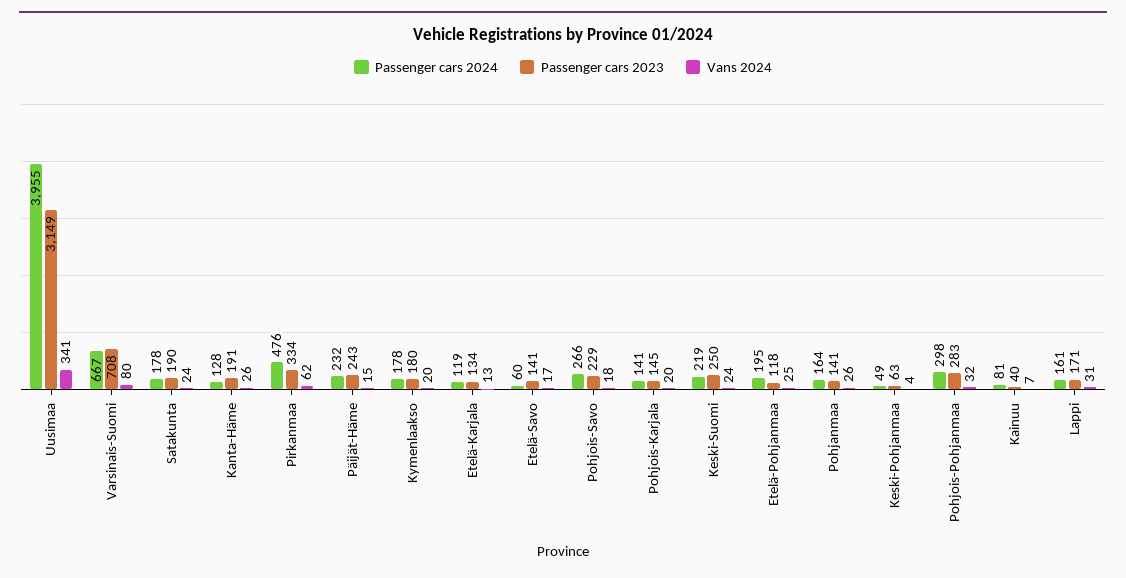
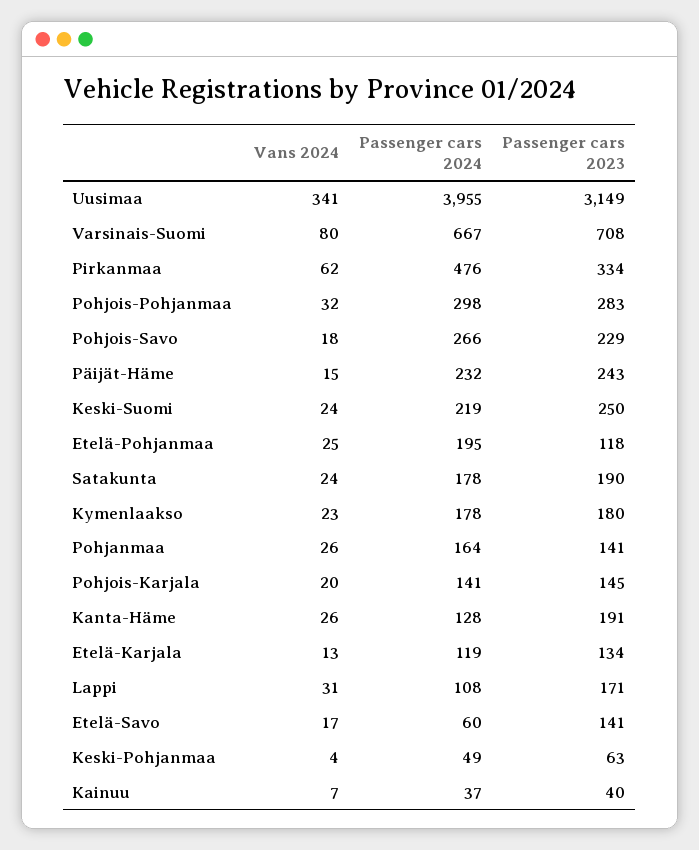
  {
    "Passenger cars 2024": {
      "Uusimaa": 3955,
      "Varsinais-Suomi": 667,
      "Satakunta": 178,
      "Kanta-Häme": 128,
      "Pirkanmaa": 476,
      "Päijät-Häme": 232,
      "Kymenlaakso": 178,
      "Etelä-Karjala": 119,
      "Etelä-Savo": 60,
      "Pohjois-Savo": 266,
      "Pohjois-Karjala": 141,
      "Keski-Suomi": 219,
      "Etelä-Pohjanmaa": 195,
      "Pohjanmaa": 164,
      "Keski-Pohjanmaa": 49,
      "Pohjois-Pohjanmaa": 298,
-     "Kainuu": 81,
+     "Kainuu": 37,
-     "Lappi": 161
+     "Lappi": 108
    },
    "Passenger cars 2023": {
      "Uusimaa": 3149,
      "Varsinais-Suomi": 708,
      "Satakunta": 190,
      "Kanta-Häme": 191,
      "Pirkanmaa": 334,
      "Päijät-Häme": 243,
      "Kymenlaakso": 180,
      "Etelä-Karjala": 134,
      "Etelä-Savo": 141,
      "Pohjois-Savo": 229,
      "Pohjois-Karjala": 145,
      "Keski-Suomi": 250,
      "Etelä-Pohjanmaa": 118,
      "Pohjanmaa": 141,
      "Keski-Pohjanmaa": 63,
      "Pohjois-Pohjanmaa": 283,
      "Kainuu": 40,
      "Lappi": 171
    },
    "Vans 2024": {
      "Uusimaa": 341,
      "Varsinais-Suomi": 80,
      "Satakunta": 24,
      "Kanta-Häme": 26,
      "Pirkanmaa": 62,
      "Päijät-Häme": 15,
-     "Kymenlaakso": 20,
+     "Kymenlaakso": 23,
      "Etelä-Karjala": 13,
      "Etelä-Savo": 17,
      "Pohjois-Savo": 18,
      "Pohjois-Karjala": 20,
      "Keski-Suomi": 24,
      "Etelä-Pohjanmaa": 25,
      "Pohjanmaa": 26,
      "Keski-Pohjanmaa": 4,
      "Pohjois-Pohjanmaa": 32,
      "Kainuu": 7,
      "Lappi": 31
    }
  }

